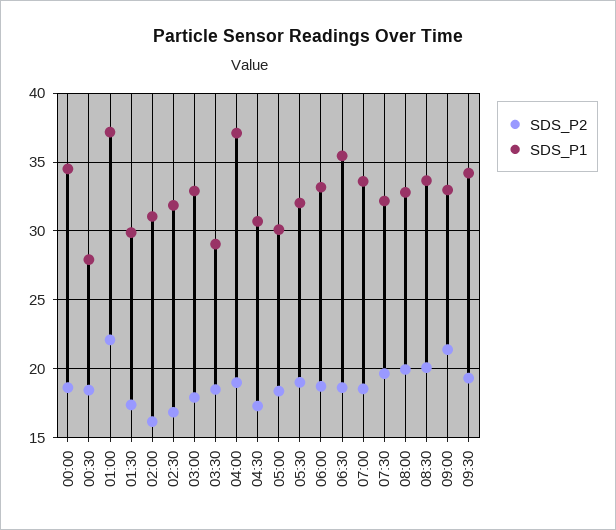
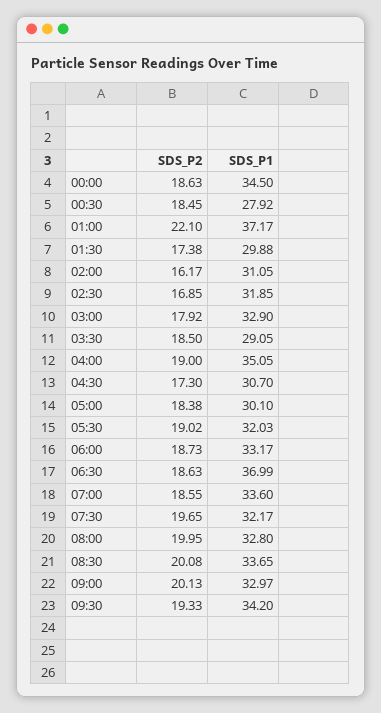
  {
    "SDS_P2": {
      "00:00": 18.63,
      "00:30": 18.45,
      "01:00": 22.1,
      "01:30": 17.38,
      "02:00": 16.17,
      "02:30": 16.85,
      "03:00": 17.92,
      "03:30": 18.5,
      "04:00": 19,
      "04:30": 17.3,
      "05:00": 18.38,
      "05:30": 19.02,
      "06:00": 18.73,
      "06:30": 18.63,
      "07:00": 18.55,
      "07:30": 19.65,
      "08:00": 19.95,
      "08:30": 20.08,
-     "09:00": 21.5,
+     "09:00": 20.13,
      "09:30": 19.33
    },
    "SDS_P1": {
      "00:00": 34.5,
      "00:30": 27.92,
      "01:00": 37.17,
      "01:30": 29.88,
      "02:00": 31.05,
      "02:30": 31.85,
      "03:00": 32.9,
      "03:30": 29.05,
-     "04:00": 37,
+     "04:00": 35.05,
      "04:30": 30.7,
      "05:00": 30.1,
      "05:30": 32.03,
      "06:00": 33.17,
-     "06:30": 35.5,
+     "06:30": 36.99,
      "07:00": 33.6,
      "07:30": 32.17,
      "08:00": 32.8,
      "08:30": 33.65,
      "09:00": 32.97,
      "09:30": 34.2
    }
  }

